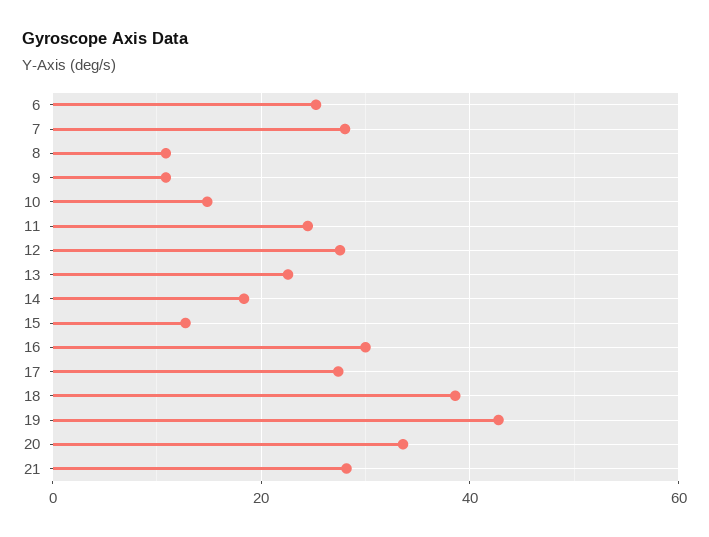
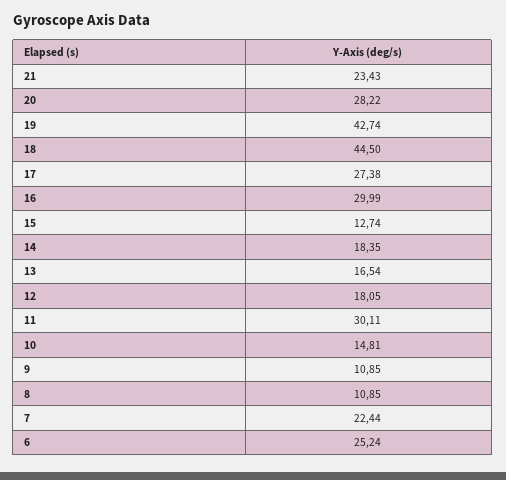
  {
    "6": 25.24,
-   "7": 28,
+   "7": 22.44,
    "8": 10.85,
    "9": 10.85,
    "10": 14.81,
-   "11": 24,
+   "11": 30.11,
-   "12": 28,
+   "12": 18.05,
-   "13": 22,
+   "13": 16.54,
    "14": 18.35,
    "15": 12.74,
    "16": 29.99,
    "17": 27.38,
-   "18": 38,
+   "18": 44.5,
    "19": 42.74,
-   "20": 34,
+   "20": 28.22,
-   "21": 28
+   "21": 23.43
  }

